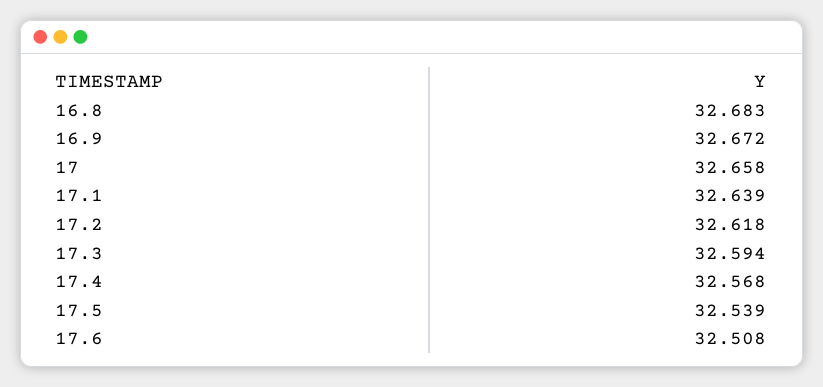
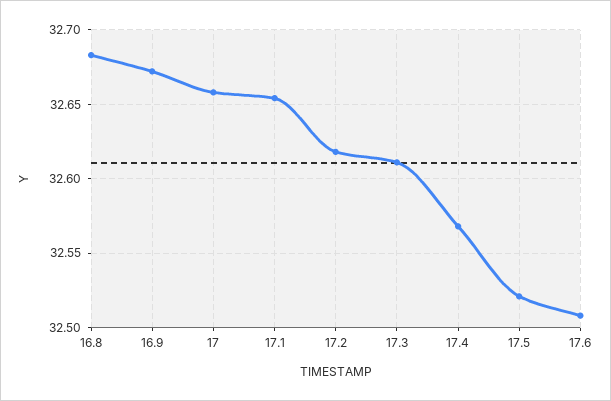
  {
    "16.8": 32.683,
    "16.9": 32.672,
    "17": 32.658,
-   "17.1": 32.639,
+   "17.1": 32.655,
    "17.2": 32.618,
-   "17.3": 32.594,
+   "17.3": 32.61,
    "17.4": 32.568,
-   "17.5": 32.539,
+   "17.5": 32.52,
    "17.6": 32.508
  }

